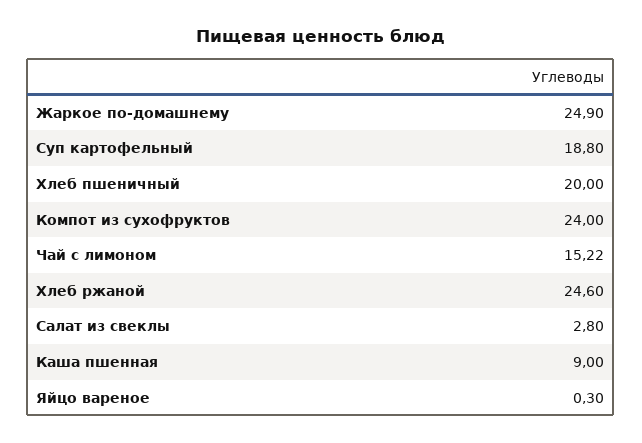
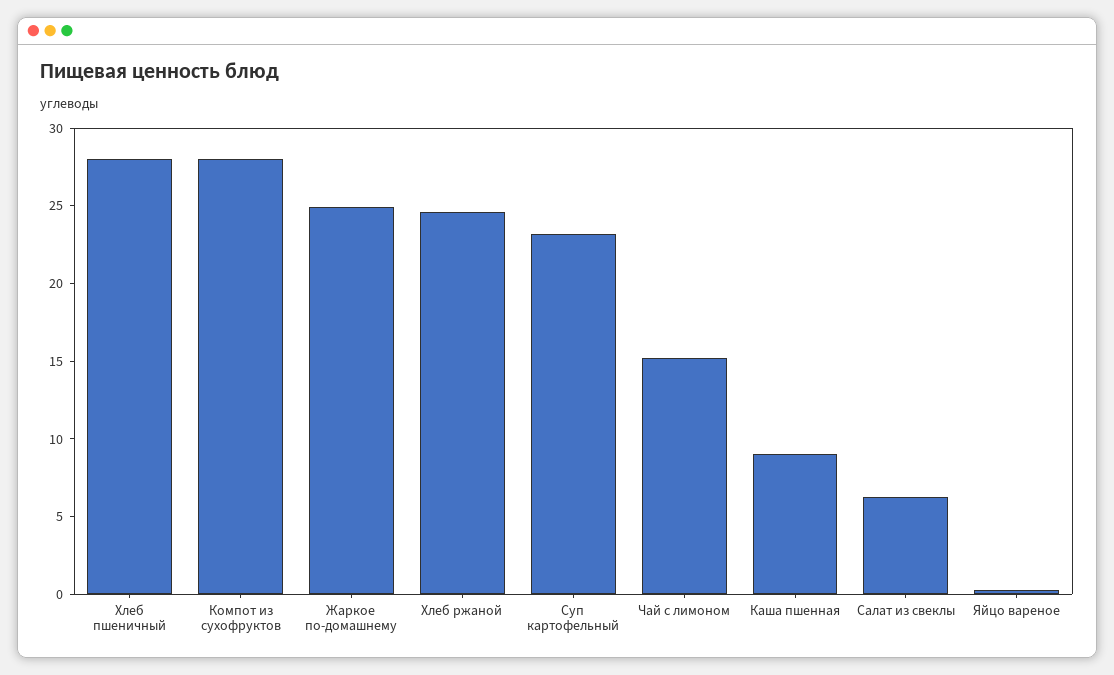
  {
    "Жаркое по-домашнему": 24.9,
-   "Суп картофельный": 18.8,
+   "Суп картофельный": 23,
-   "Хлеб пшеничный": 20,
+   "Хлеб пшеничный": 28,
-   "Компот из сухофруктов": 24,
+   "Компот из сухофруктов": 28,
    "Чай с лимоном": 15.22,
    "Хлеб ржаной": 24.6,
-   "Салат из свеклы": 2.8,
+   "Салат из свеклы": 6,
    "Каша пшенная": 9,
    "Яйцо вареное": 0.3
  }

